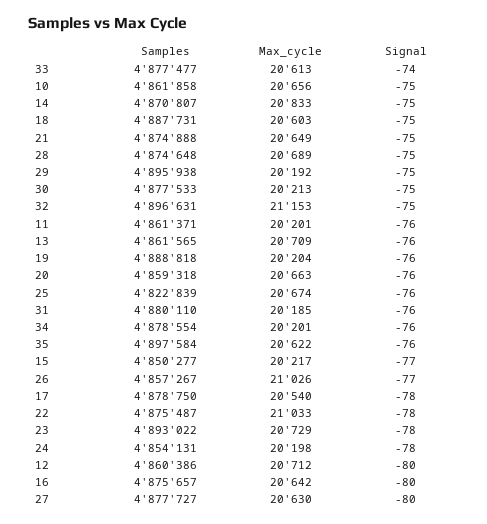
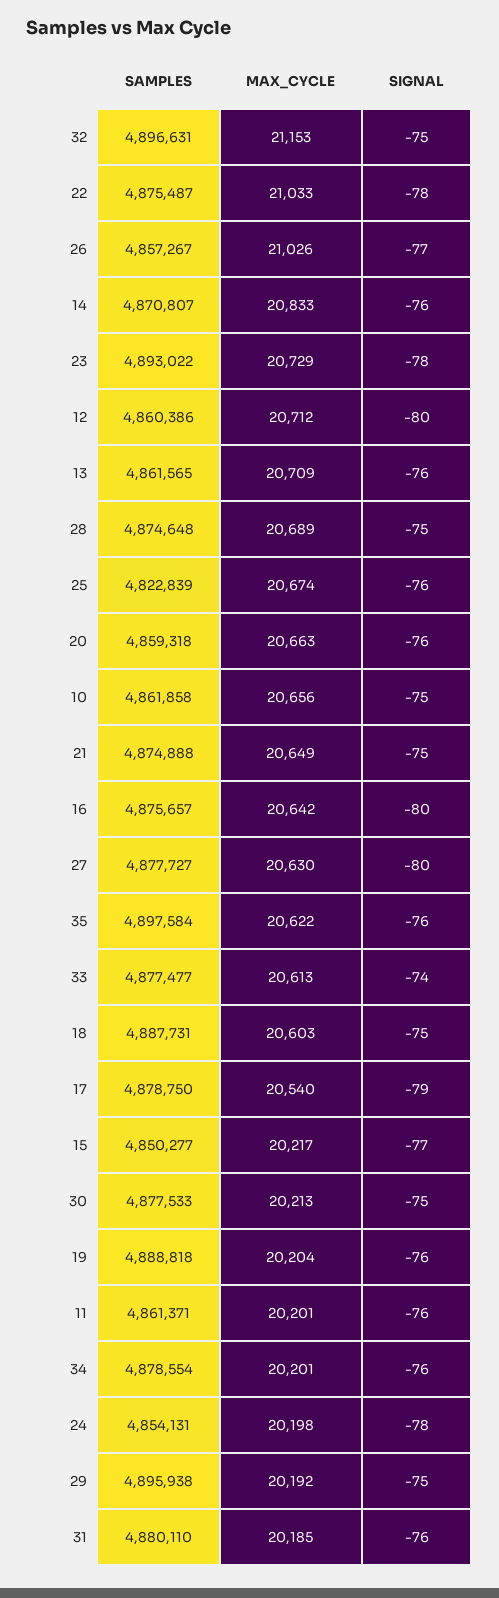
  {
    "Samples": {
      "33": 4877477,
      "10": 4861858,
      "14": 4870807,
      "18": 4887731,
      "21": 4874888,
      "28": 4874648,
      "29": 4895938,
      "30": 4877533,
      "32": 4896631,
      "11": 4861371,
      "13": 4861565,
      "19": 4888818,
      "20": 4859318,
      "25": 4822839,
      "31": 4880110,
      "34": 4878554,
      "35": 4897584,
      "15": 4850277,
      "26": 4857267,
      "17": 4878750,
      "22": 4875487,
      "23": 4893022,
      "24": 4854131,
      "12": 4860386,
      "16": 4875657,
      "27": 4877727
    },
    "Max_cycle": {
      "33": 20613,
      "10": 20656,
      "14": 20833,
      "18": 20603,
      "21": 20649,
      "28": 20689,
      "29": 20192,
      "30": 20213,
      "32": 21153,
      "11": 20201,
      "13": 20709,
      "19": 20204,
      "20": 20663,
      "25": 20674,
      "31": 20185,
      "34": 20201,
      "35": 20622,
      "15": 20217,
      "26": 21026,
      "17": 20540,
      "22": 21033,
      "23": 20729,
      "24": 20198,
      "12": 20712,
      "16": 20642,
      "27": 20630
    },
    "Signal": {
      "33": -74,
      "10": -75,
-     "14": -75,
+     "14": -76,
      "18": -75,
      "21": -75,
      "28": -75,
      "29": -75,
      "30": -75,
      "32": -75,
      "11": -76,
      "13": -76,
      "19": -76,
      "20": -76,
      "25": -76,
      "31": -76,
      "34": -76,
      "35": -76,
      "15": -77,
      "26": -77,
-     "17": -78,
+     "17": -79,
      "22": -78,
      "23": -78,
      "24": -78,
      "12": -80,
      "16": -80,
      "27": -80
    }
  }

